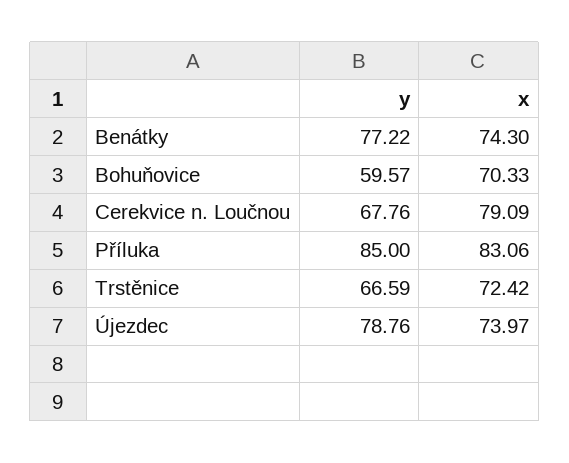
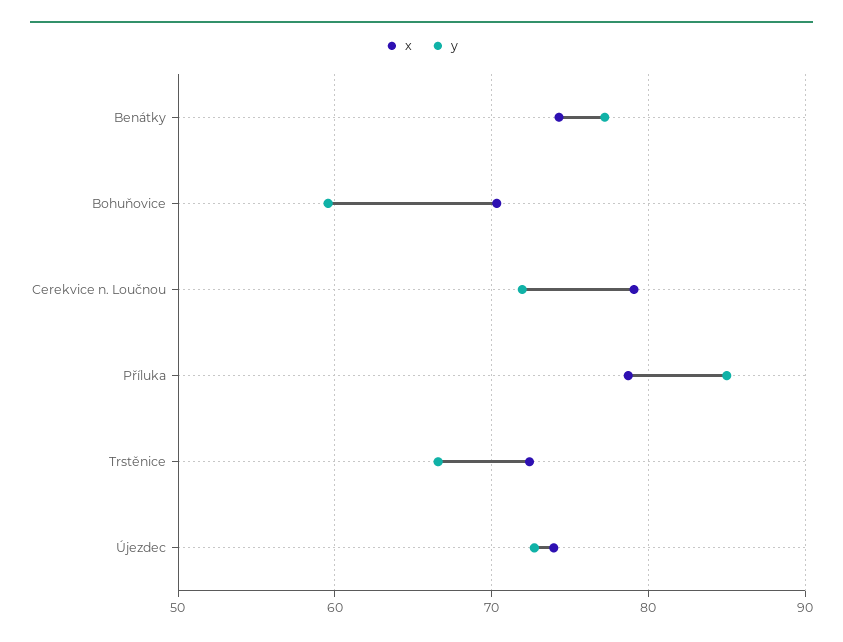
  {
    "y": {
      "Benátky": 77.22,
      "Bohuňovice": 59.57,
-     "Cerekvice n. Loučnou": 67.76,
+     "Cerekvice n. Loučnou": 72,
      "Příluka": 85,
      "Trstěnice": 66.59,
-     "Újezdec": 78.76
+     "Újezdec": 73
    },
    "x": {
      "Benátky": 74.3,
      "Bohuňovice": 70.33,
      "Cerekvice n. Loučnou": 79.09,
-     "Příluka": 83.06,
+     "Příluka": 79,
      "Trstěnice": 72.42,
      "Újezdec": 73.97
    }
  }

